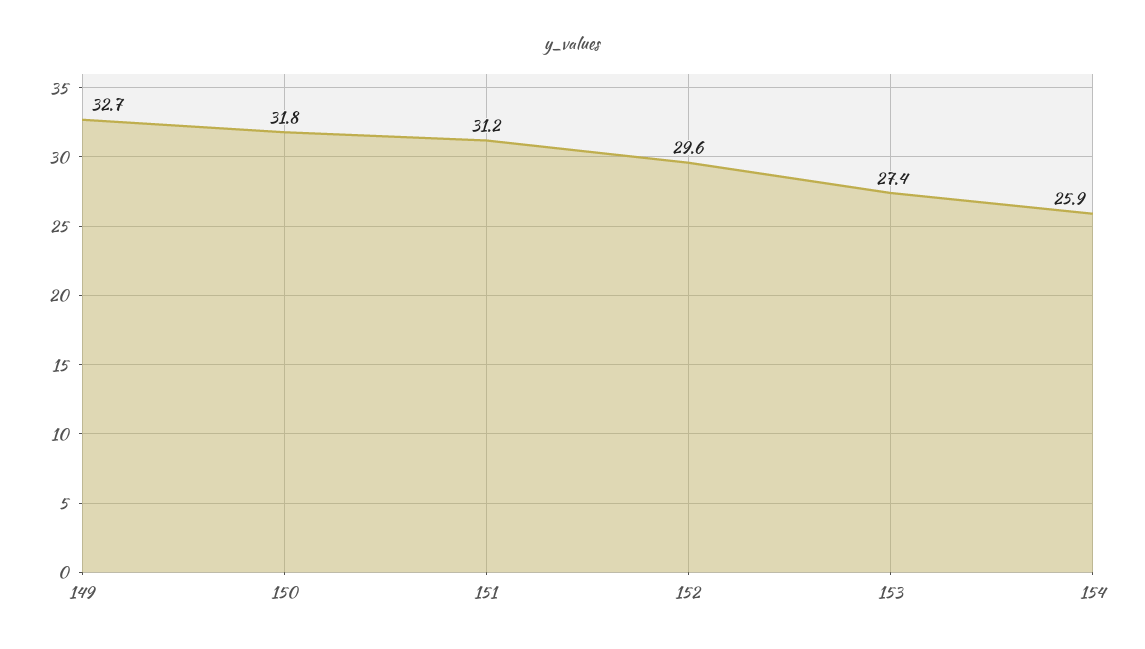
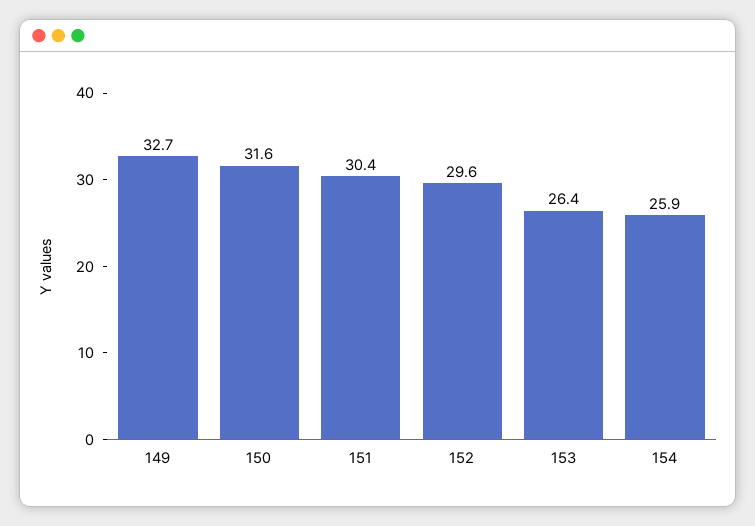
  {
    "149": 32.7,
-   "150": 31.8,
+   "150": 31.6,
-   "151": 31.2,
+   "151": 30.4,
    "152": 29.6,
-   "153": 27.4,
+   "153": 26.4,
    "154": 25.9
  }

